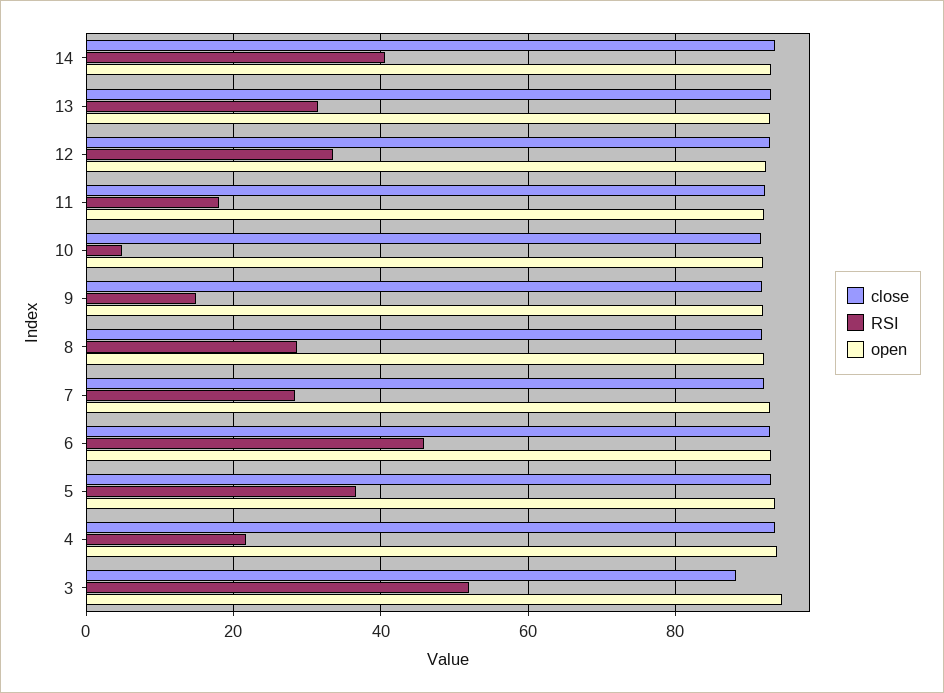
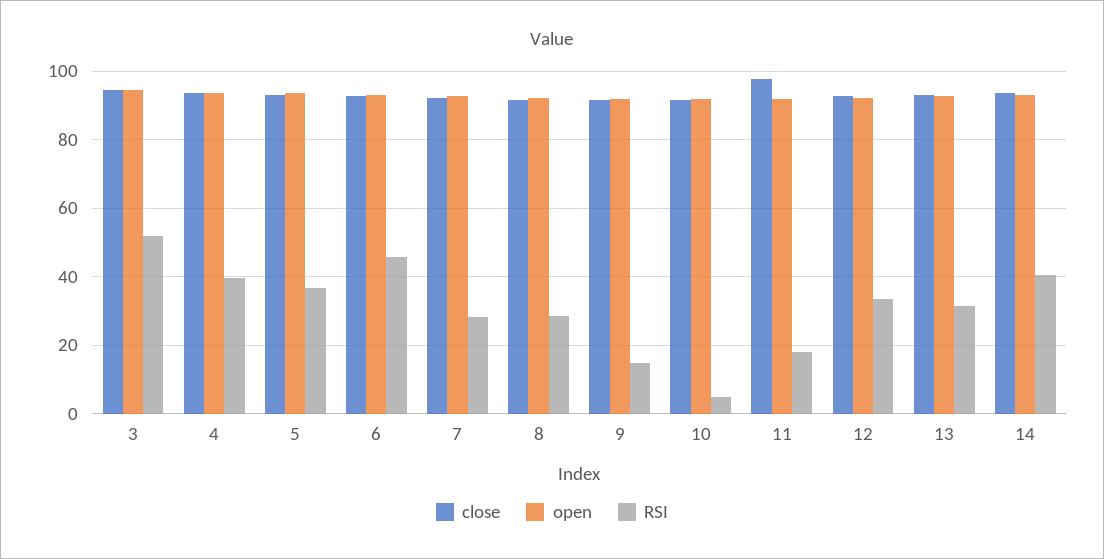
  {
    "close": {
      "14": 94,
      "13": 92,
      "12": 92,
-     "11": 92,
+     "11": 98,
      "10": 92,
      "9": 92,
      "8": 92,
      "7": 92,
      "6": 92,
      "5": 94,
      "4": 94,
-     "3": 88
+     "3": 94
    },
    "RSI": {
      "14": 40,
      "13": 32,
      "12": 34,
      "11": 18,
      "10": 4,
      "9": 14,
      "8": 28,
      "7": 28,
      "6": 46,
      "5": 36,
-     "4": 22,
+     "4": 40,
      "3": 52
    },
    "open": {
      "14": 94,
      "13": 92,
      "12": 92,
      "11": 92,
      "10": 92,
      "9": 92,
      "8": 92,
      "7": 92,
      "6": 94,
      "5": 94,
      "4": 94,
      "3": 94
    }
  }

